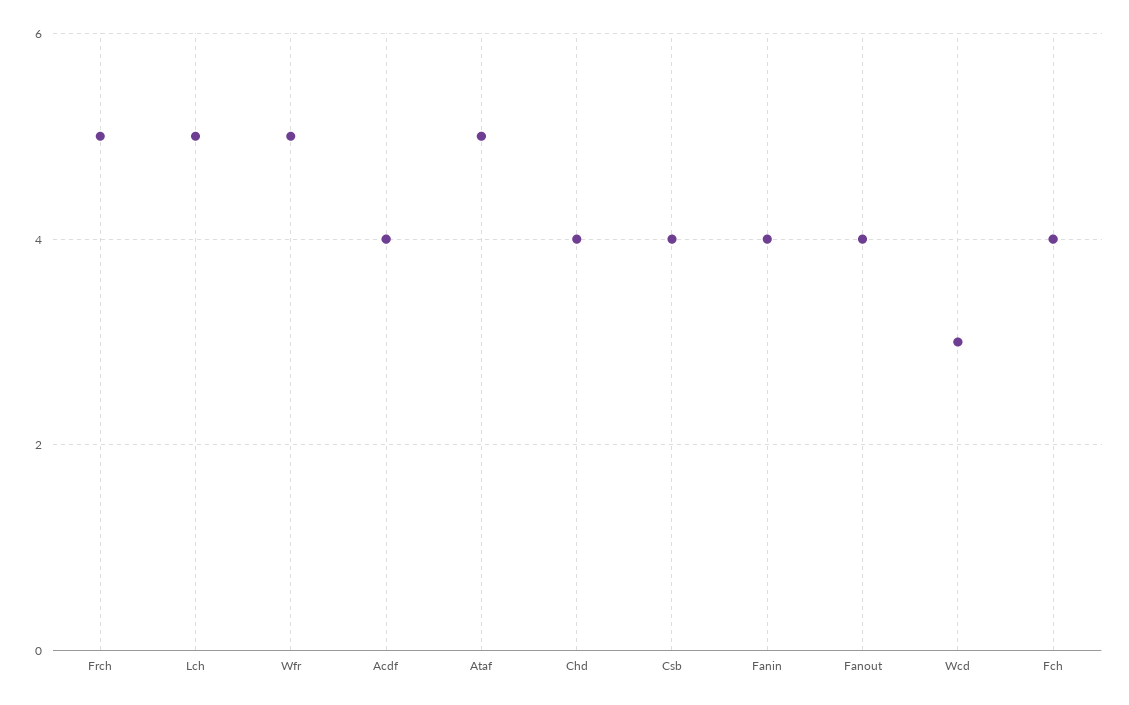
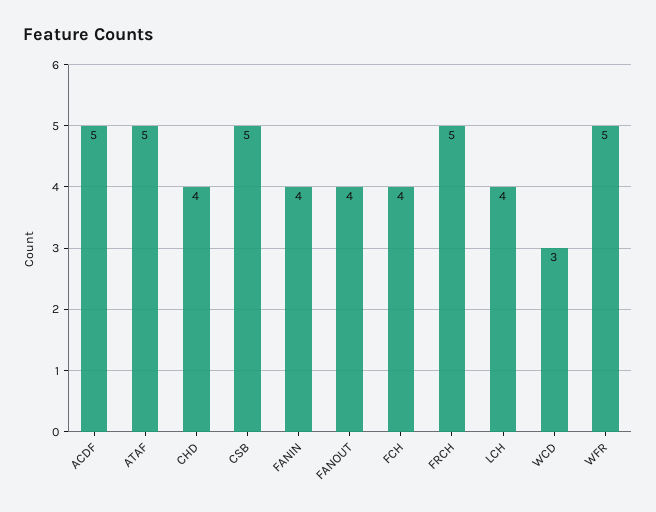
  {
    "Frch": 5,
-   "Lch": 5,
+   "Lch": 4,
    "Wfr": 5,
-   "Acdf": 4,
+   "Acdf": 5,
    "Ataf": 5,
    "Chd": 4,
-   "Csb": 4,
+   "Csb": 5,
    "Fanin": 4,
    "Fanout": 4,
    "Wcd": 3,
    "Fch": 4
  }

